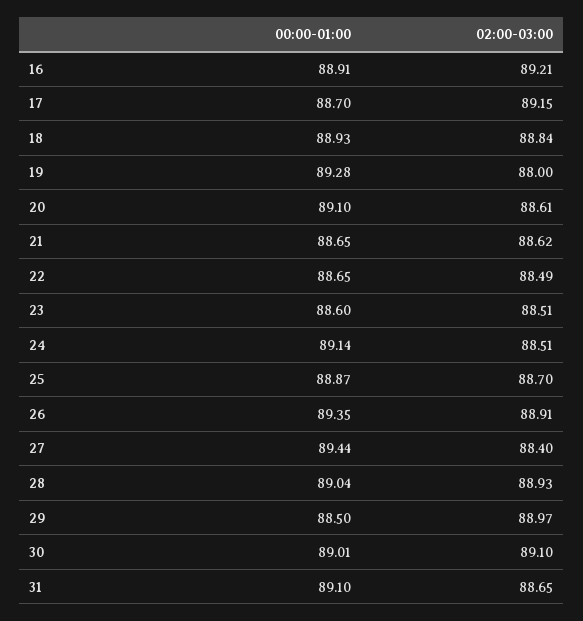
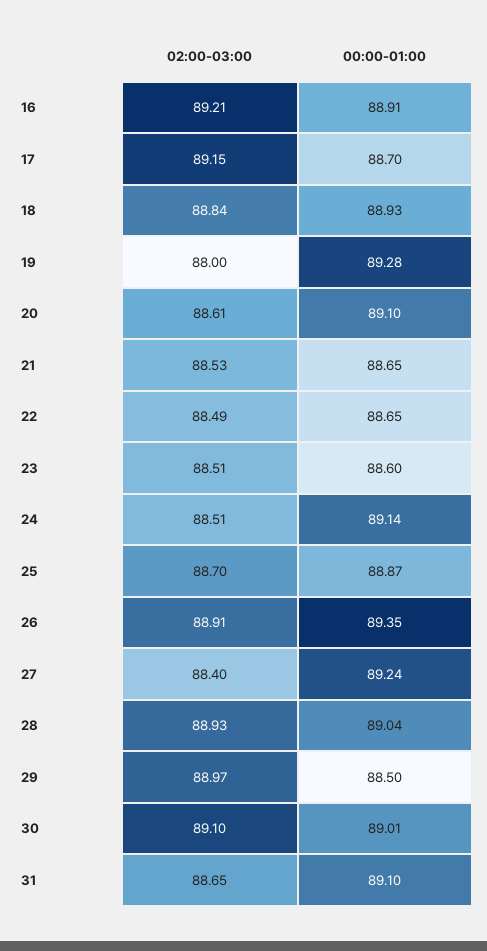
  {
    "00:00-01:00": {
      "16": 88.91,
      "17": 88.7,
      "18": 88.93,
      "19": 89.28,
      "20": 89.1,
      "21": 88.65,
      "22": 88.65,
      "23": 88.6,
      "24": 89.14,
      "25": 88.87,
      "26": 89.35,
-     "27": 89.44,
+     "27": 89.24,
      "28": 89.04,
      "29": 88.5,
      "30": 89.01,
      "31": 89.1
    },
    "02:00-03:00": {
      "16": 89.21,
      "17": 89.15,
      "18": 88.84,
      "19": 88,
      "20": 88.61,
-     "21": 88.62,
+     "21": 88.53,
      "22": 88.49,
      "23": 88.51,
      "24": 88.51,
      "25": 88.7,
      "26": 88.91,
      "27": 88.4,
      "28": 88.93,
      "29": 88.97,
      "30": 89.1,
      "31": 88.65
    }
  }

